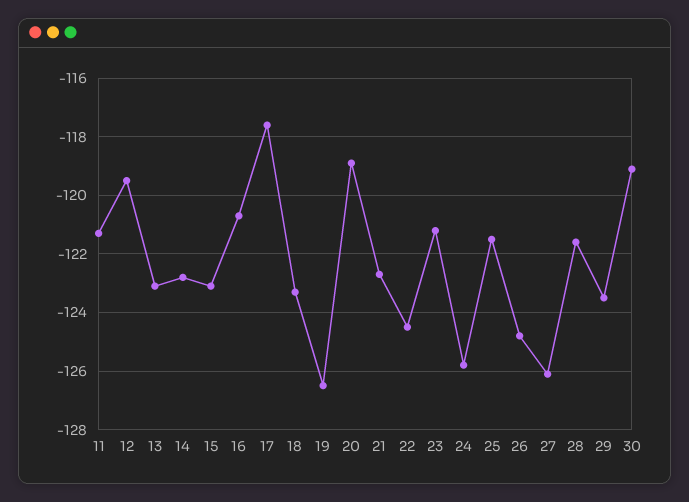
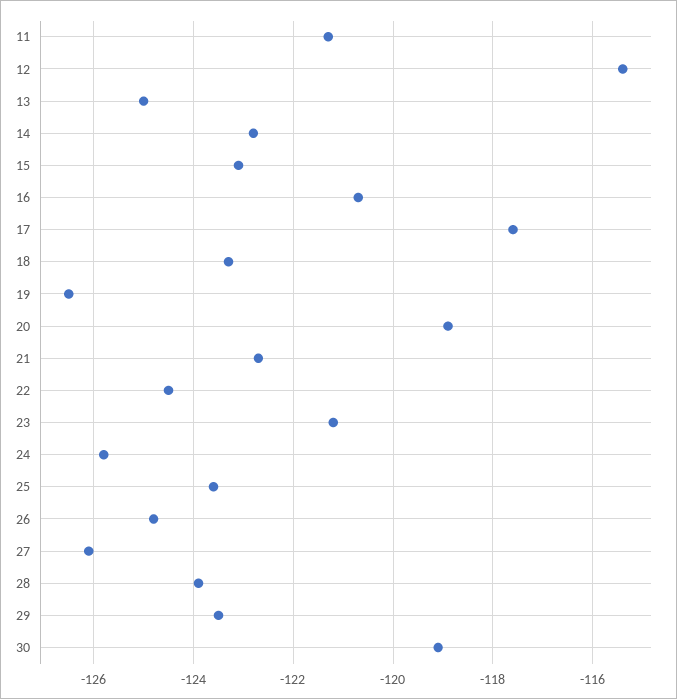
  {
    "11": -121.5,
-   "12": -119.5,
+   "12": -115.5,
-   "13": -123,
+   "13": -125,
    "14": -123,
    "15": -123,
    "16": -120.5,
    "17": -117.5,
    "18": -123.5,
    "19": -126.5,
    "20": -119,
    "21": -122.5,
    "22": -124.5,
    "23": -121,
    "24": -126,
-   "25": -121.5,
+   "25": -123.5,
    "26": -125,
    "27": -126,
-   "28": -121.5,
+   "28": -124,
    "29": -123.5,
    "30": -119
  }

